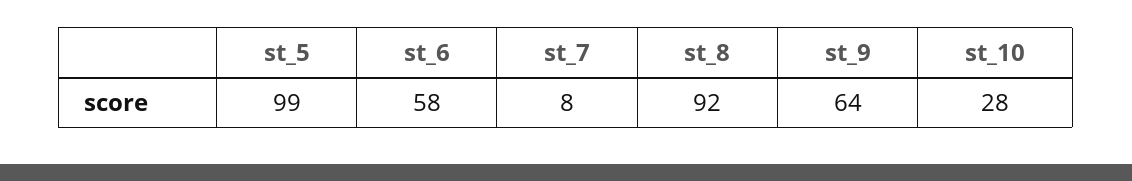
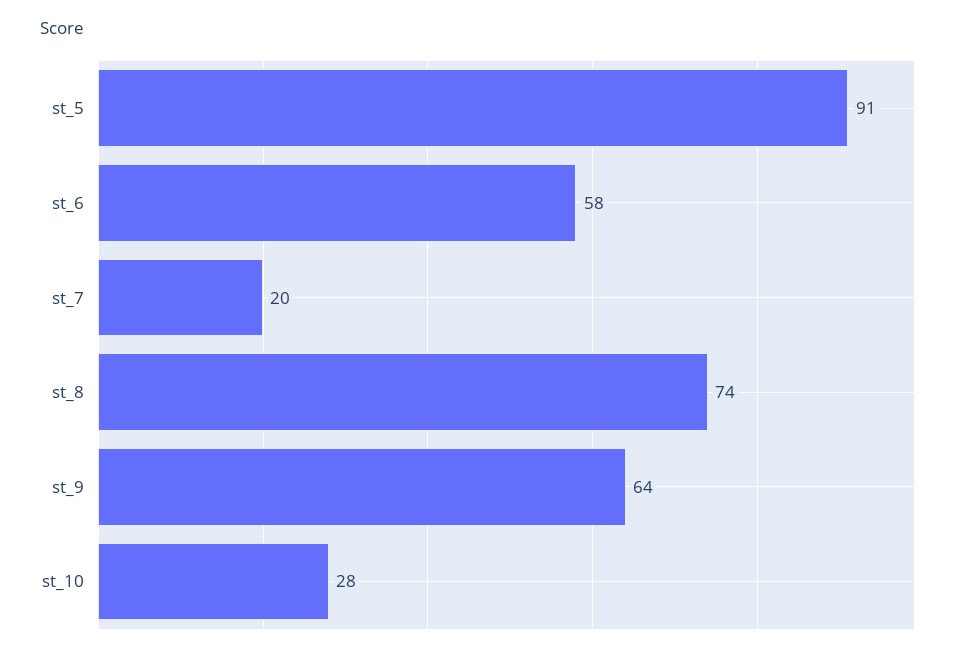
  {
-   "st_5": 99,
+   "st_5": 91,
    "st_6": 58,
-   "st_7": 8,
+   "st_7": 20,
-   "st_8": 92,
+   "st_8": 74,
    "st_9": 64,
    "st_10": 28
  }

